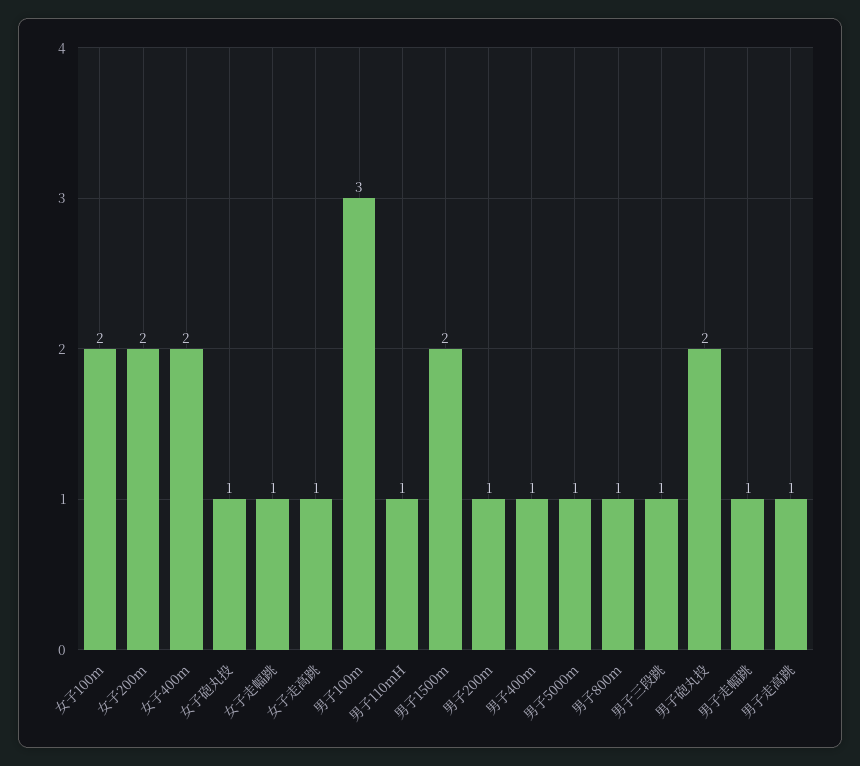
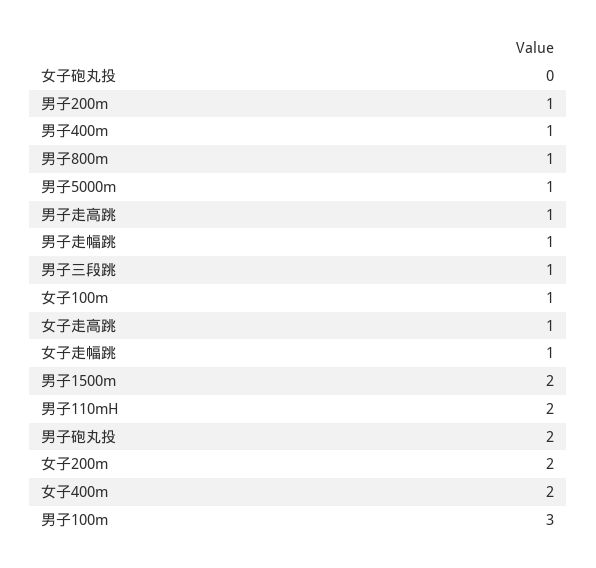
  {
-   "女子100m": 2,
+   "女子100m": 1,
    "女子200m": 2,
    "女子400m": 2,
-   "女子砲丸投": 1,
+   "女子砲丸投": 0,
    "女子走幅跳": 1,
    "女子走高跳": 1,
    "男子100m": 3,
-   "男子110mH": 1,
+   "男子110mH": 2,
    "男子1500m": 2,
    "男子200m": 1,
    "男子400m": 1,
    "男子5000m": 1,
    "男子800m": 1,
    "男子三段跳": 1,
    "男子砲丸投": 2,
    "男子走幅跳": 1,
    "男子走高跳": 1
  }

